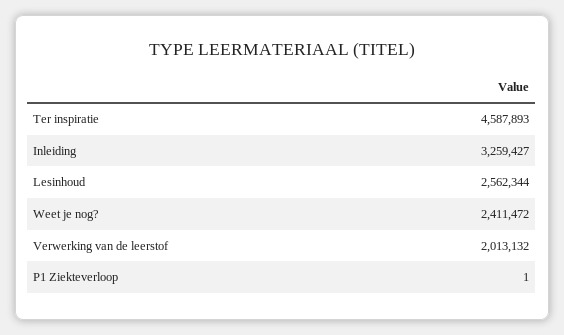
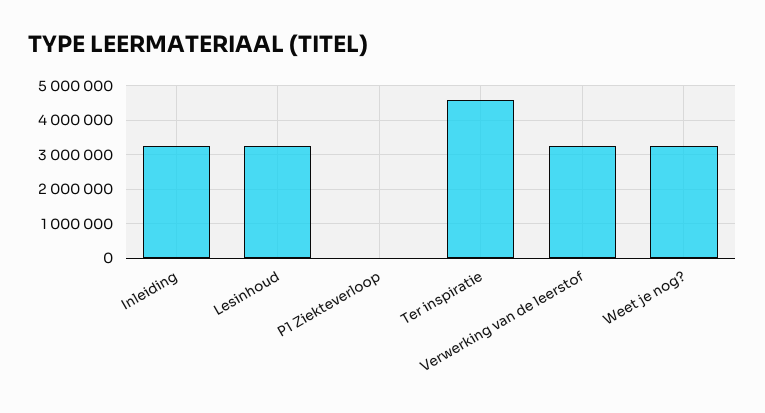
  {
    "Ter inspiratie": 4587893,
    "Inleiding": 3259427,
-   "Lesinhoud": 2562344,
+   "Lesinhoud": 3200000,
-   "Weet je nog?": 2411472,
+   "Weet je nog?": 3200000,
-   "Verwerking van de leerstof": 2013132,
+   "Verwerking van de leerstof": 3200000,
    "P1 Ziekteverloop": 1
  }

